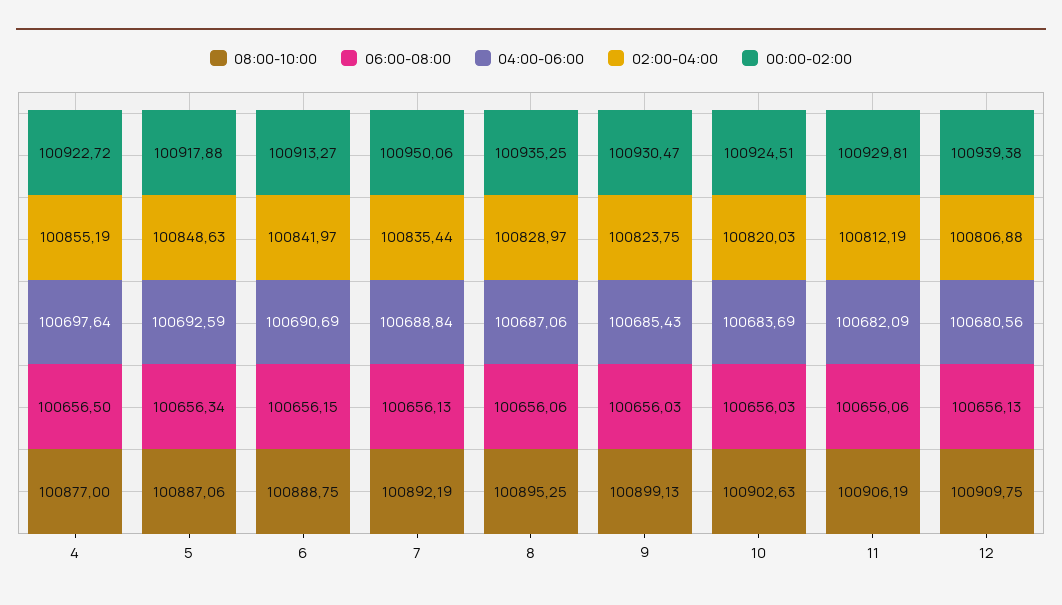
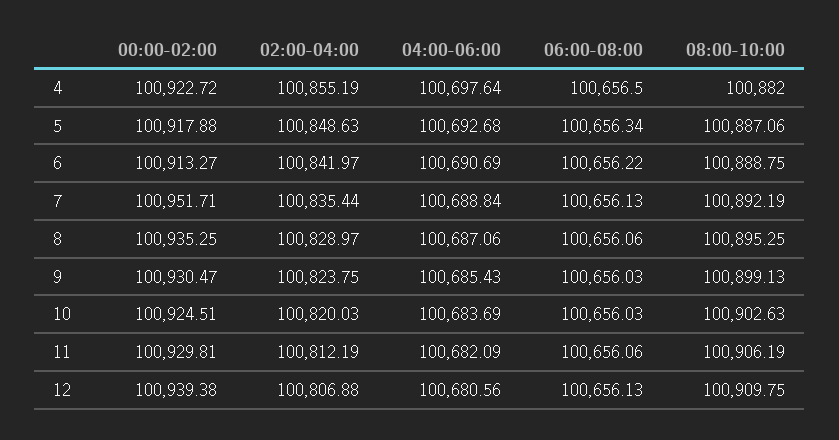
  {
    "08:00-10:00": {
-     "4": 100877,
+     "4": 100882,
      "5": 100887.06,
      "6": 100888.75,
      "7": 100892.19,
      "8": 100895.25,
      "9": 100899.13,
      "10": 100902.63,
      "11": 100906.19,
      "12": 100909.75
    },
    "06:00-08:00": {
      "4": 100656.5,
      "5": 100656.34,
-     "6": 100656.15,
+     "6": 100656.22,
      "7": 100656.13,
      "8": 100656.06,
      "9": 100656.03,
      "10": 100656.03,
      "11": 100656.06,
      "12": 100656.13
    },
    "04:00-06:00": {
      "4": 100697.64,
-     "5": 100692.59,
+     "5": 100692.68,
      "6": 100690.69,
      "7": 100688.84,
      "8": 100687.06,
      "9": 100685.43,
      "10": 100683.69,
      "11": 100682.09,
      "12": 100680.56
    },
    "02:00-04:00": {
      "4": 100855.19,
      "5": 100848.63,
      "6": 100841.97,
      "7": 100835.44,
      "8": 100828.97,
      "9": 100823.75,
      "10": 100820.03,
      "11": 100812.19,
      "12": 100806.88
    },
    "00:00-02:00": {
      "4": 100922.72,
      "5": 100917.88,
      "6": 100913.27,
-     "7": 100950.06,
+     "7": 100951.71,
      "8": 100935.25,
      "9": 100930.47,
      "10": 100924.51,
      "11": 100929.81,
      "12": 100939.38
    }
  }

